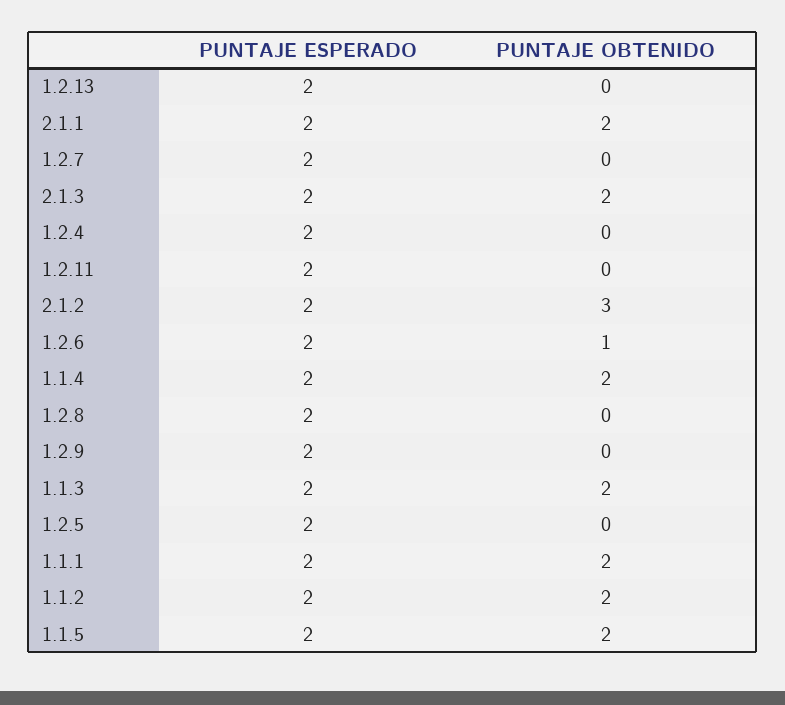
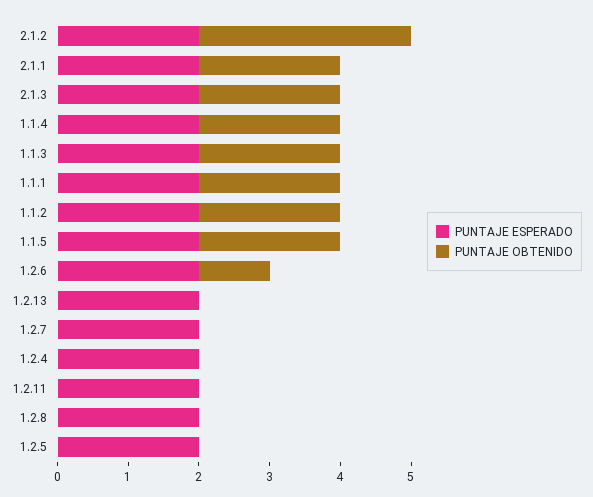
  {
    "PUNTAJE ESPERADO": {
      "1.2.13": 2,
      "2.1.1": 2,
      "1.2.7": 2,
      "2.1.3": 2,
      "1.2.4": 2,
      "1.2.11": 2,
      "2.1.2": 2,
      "1.2.6": 2,
      "1.1.4": 2,
      "1.2.8": 2,
-     "1.2.9": 2,
      "1.1.3": 2,
      "1.2.5": 2,
      "1.1.1": 2,
      "1.1.2": 2,
      "1.1.5": 2
    },
    "PUNTAJE OBTENIDO": {
      "1.2.13": 0,
      "2.1.1": 2,
      "1.2.7": 0,
      "2.1.3": 2,
      "1.2.4": 0,
      "1.2.11": 0,
      "2.1.2": 3,
      "1.2.6": 1,
      "1.1.4": 2,
      "1.2.8": 0,
-     "1.2.9": 0,
      "1.1.3": 2,
      "1.2.5": 0,
      "1.1.1": 2,
      "1.1.2": 2,
      "1.1.5": 2
    }
  }

